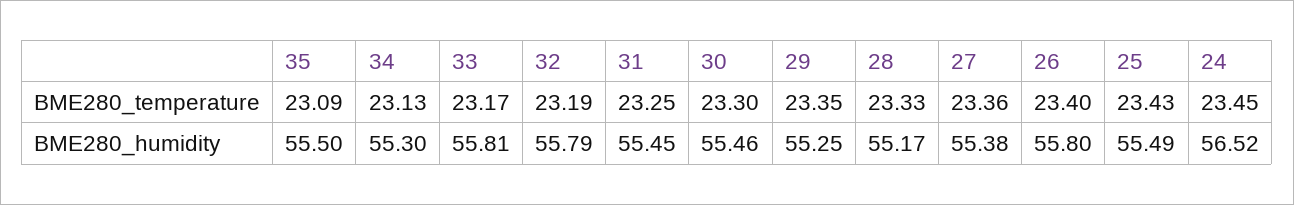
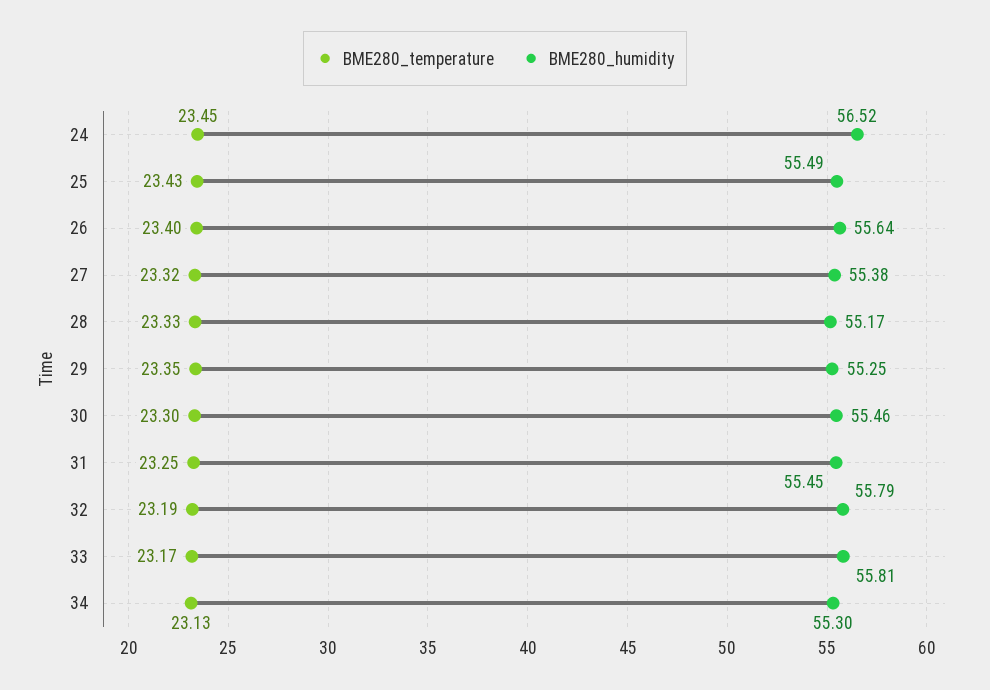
  {
    "BME280_temperature": {
-     "35": 23.09,
      "34": 23.13,
      "33": 23.17,
      "32": 23.19,
      "31": 23.25,
      "30": 23.3,
      "29": 23.35,
      "28": 23.33,
-     "27": 23.36,
+     "27": 23.32,
      "26": 23.4,
      "25": 23.43,
      "24": 23.45
    },
    "BME280_humidity": {
-     "35": 55.5,
      "34": 55.3,
      "33": 55.81,
      "32": 55.79,
      "31": 55.45,
      "30": 55.46,
      "29": 55.25,
      "28": 55.17,
      "27": 55.38,
-     "26": 55.8,
+     "26": 55.64,
      "25": 55.49,
      "24": 56.52
    }
  }

